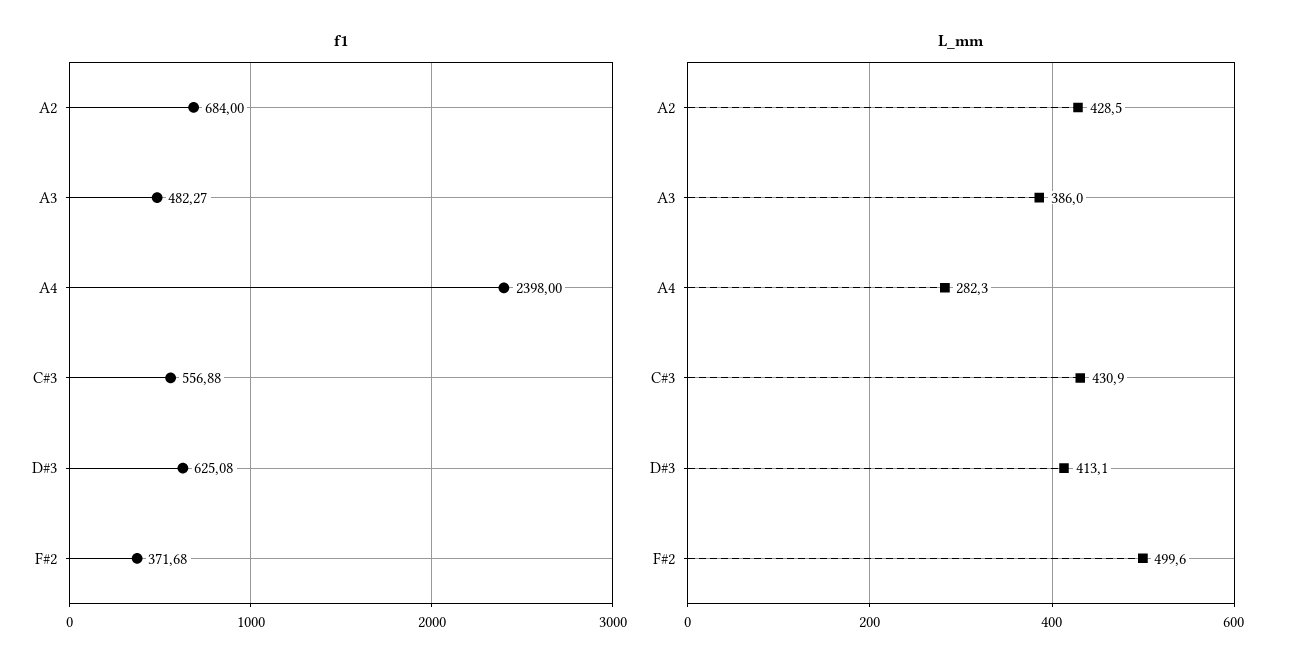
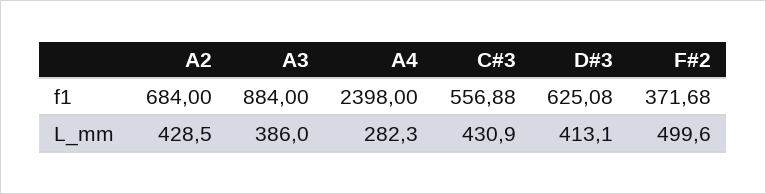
  {
    "f1": {
      "A2": 684,
-     "A3": 482.27,
+     "A3": 884,
      "A4": 2398,
      "C#3": 556.88,
      "D#3": 625.08,
      "F#2": 371.68
    },
    "L_mm": {
      "A2": 428.5,
      "A3": 386,
      "A4": 282.3,
      "C#3": 430.9,
      "D#3": 413.1,
      "F#2": 499.6
    }
  }

